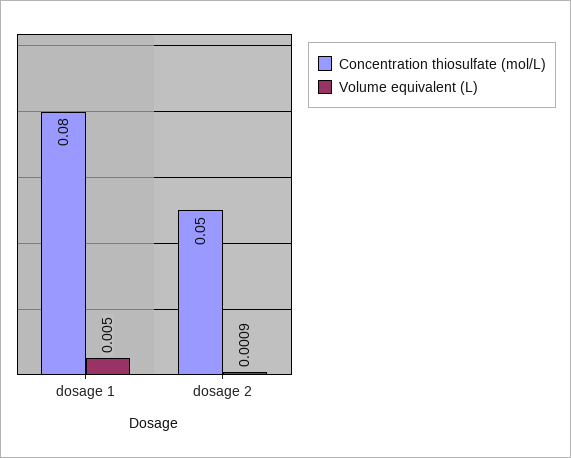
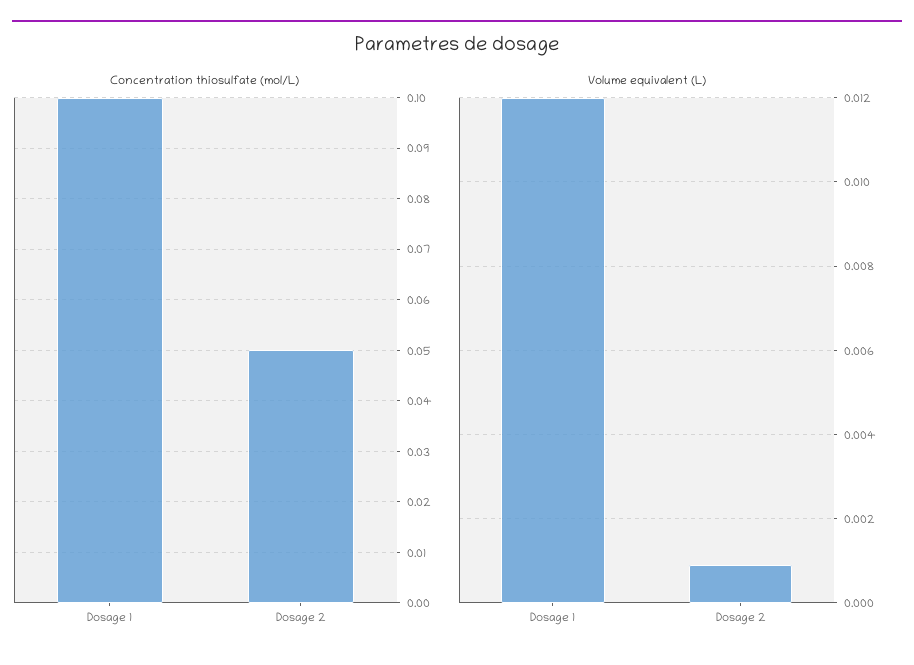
  {
    "Concentration thiosulfate (mol/L)": {
-     "dosage 1": 0.08,
+     "dosage 1": 0.1,
      "dosage 2": 0.05
    },
    "Volume equivalent (L)": {
-     "dosage 1": 0.005,
+     "dosage 1": 0.012,
      "dosage 2": 0.0009
    }
  }

